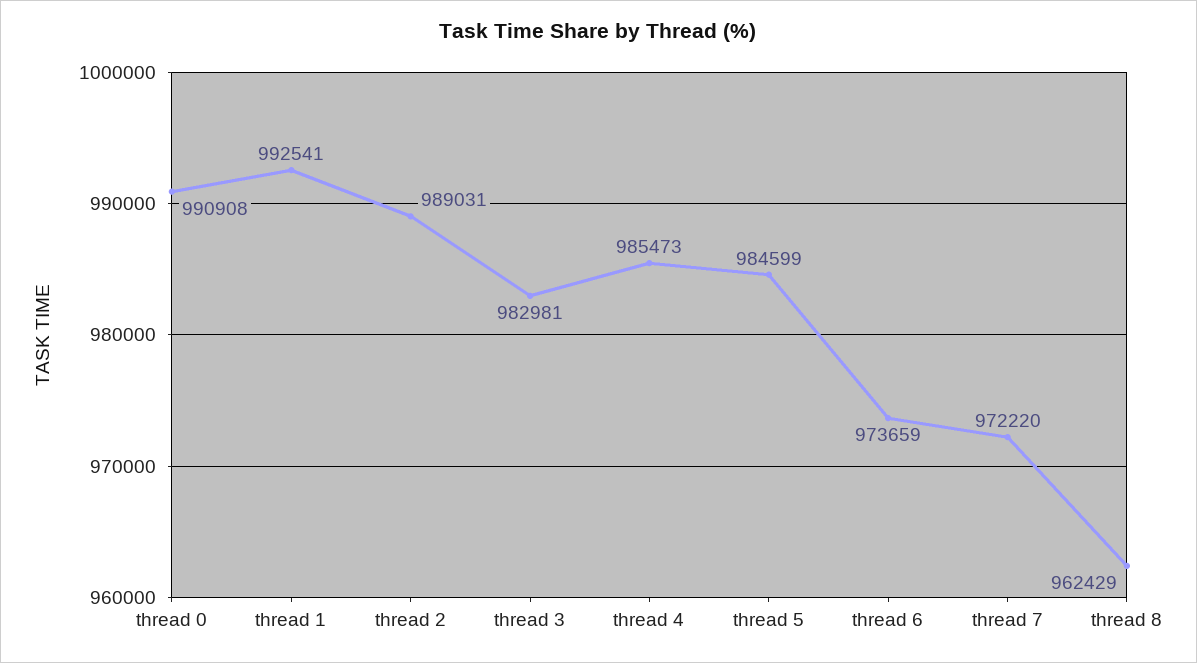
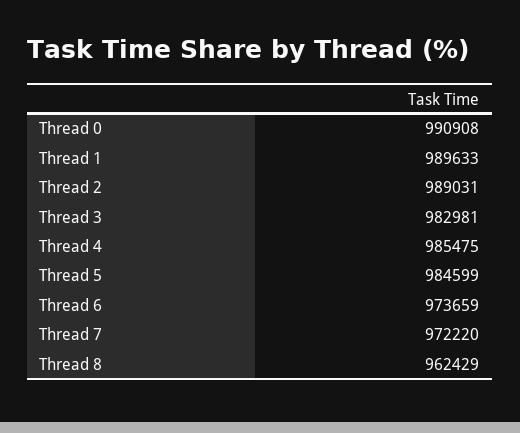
  {
    "thread 0": 990908,
-   "thread 1": 992541,
+   "thread 1": 989633,
    "thread 2": 989031,
    "thread 3": 982981,
-   "thread 4": 985473,
+   "thread 4": 985475,
    "thread 5": 984599,
    "thread 6": 973659,
    "thread 7": 972220,
    "thread 8": 962429
  }

